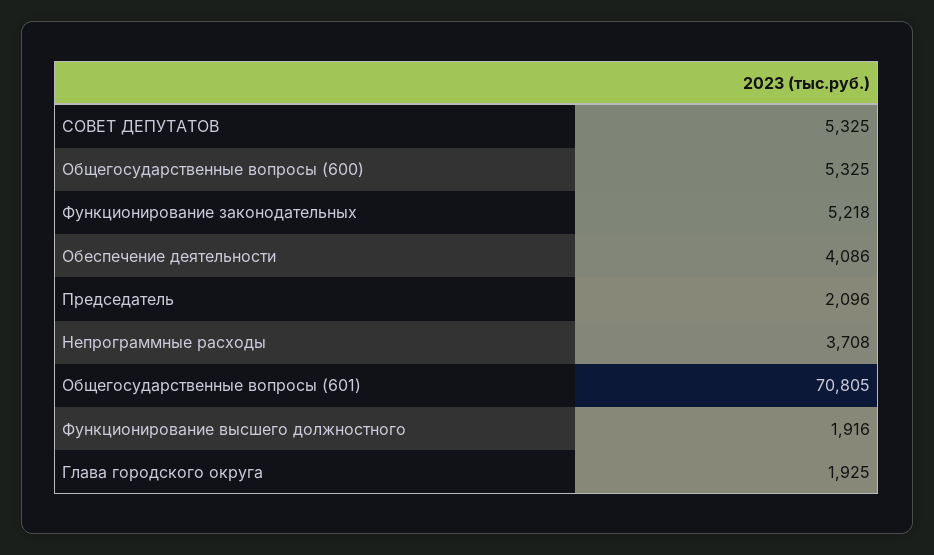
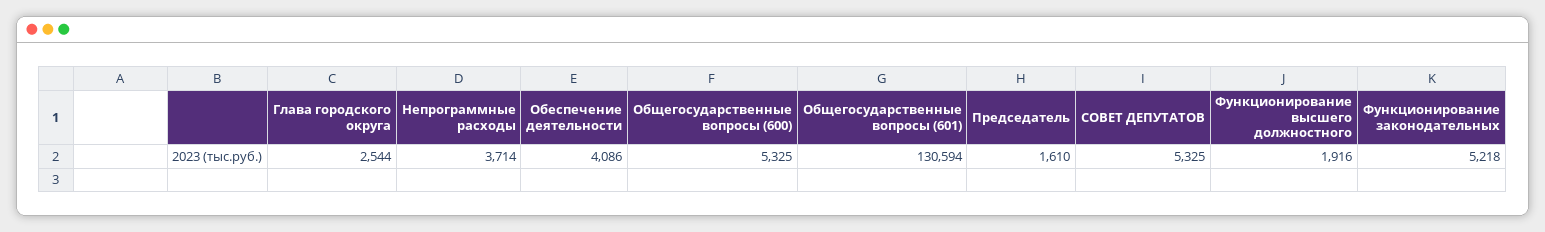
  {
    "СОВЕТ ДЕПУТАТОВ": 5325,
    "Общегосударственные вопросы (600)": 5325,
    "Функционирование законодательных": 5218,
    "Обеспечение деятельности": 4086,
-   "Председатель": 2096,
+   "Председатель": 1610,
-   "Непрограммные расходы": 3708,
+   "Непрограммные расходы": 3714,
-   "Общегосударственные вопросы (601)": 70805,
+   "Общегосударственные вопросы (601)": 130594,
    "Функционирование высшего должностного": 1916,
-   "Глава городского округа": 1925
+   "Глава городского округа": 2544
  }

